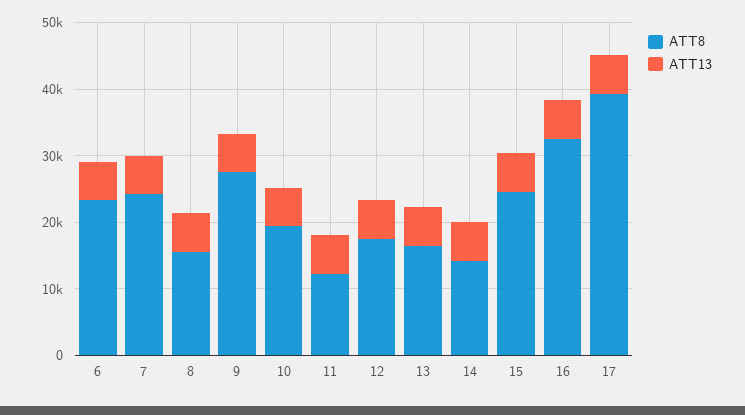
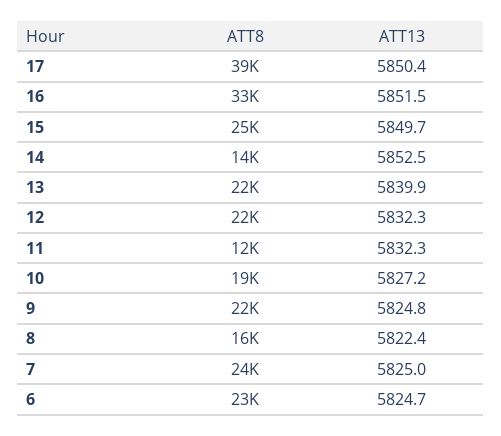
  {
    "ATT8": {
      "6": 23000,
      "7": 24000,
      "8": 16000,
-     "9": 28000,
+     "9": 22000,
      "10": 19000,
      "11": 12000,
-     "12": 18000,
+     "12": 22000,
-     "13": 16000,
+     "13": 22000,
      "14": 14000,
      "15": 25000,
      "16": 33000,
      "17": 39000
    },
    "ATT13": {
      "6": 5824.7,
      "7": 5825,
      "8": 5822.4,
      "9": 5824.8,
      "10": 5827.2,
      "11": 5832.3,
      "12": 5832.3,
      "13": 5839.9,
      "14": 5852.5,
      "15": 5849.7,
      "16": 5851.5,
      "17": 5850.4
    }
  }

